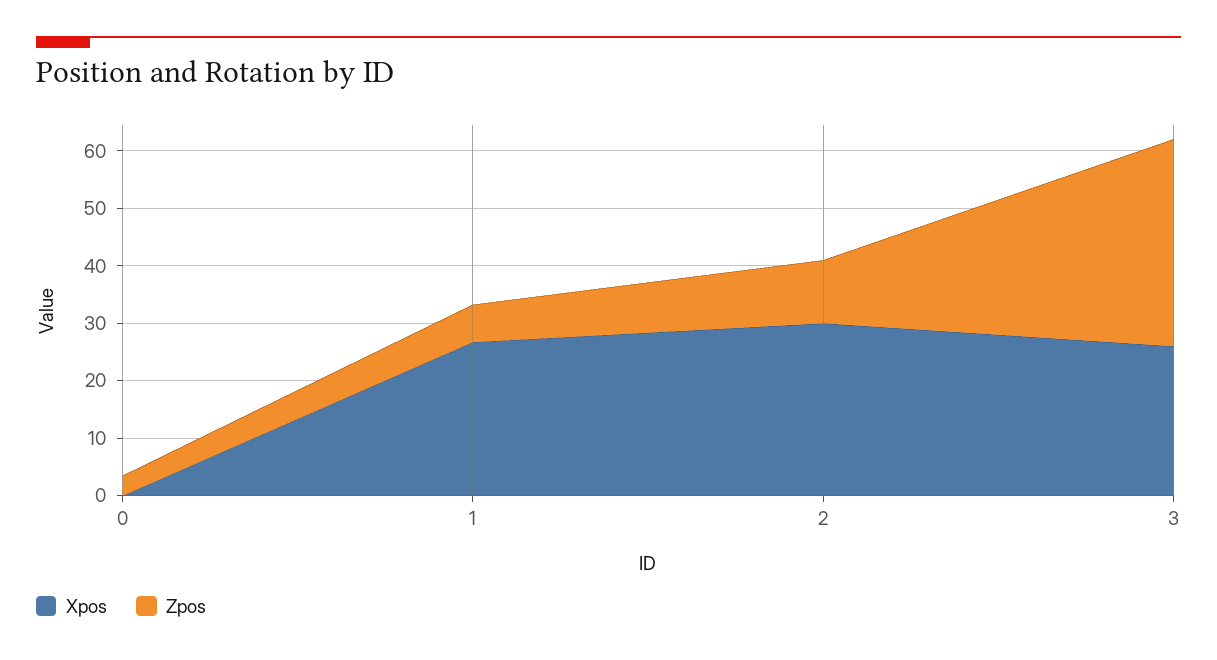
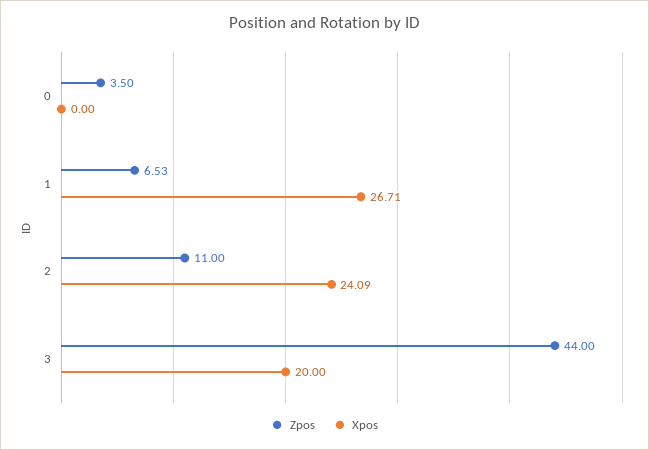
  {
    "Xpos": {
      "0": 0,
      "1": 26.71,
-     "2": 30,
+     "2": 24.09,
-     "3": 26
+     "3": 20
    },
    "Zpos": {
      "0": 3.5,
      "1": 6.53,
      "2": 11,
-     "3": 36
+     "3": 44
    }
  }

